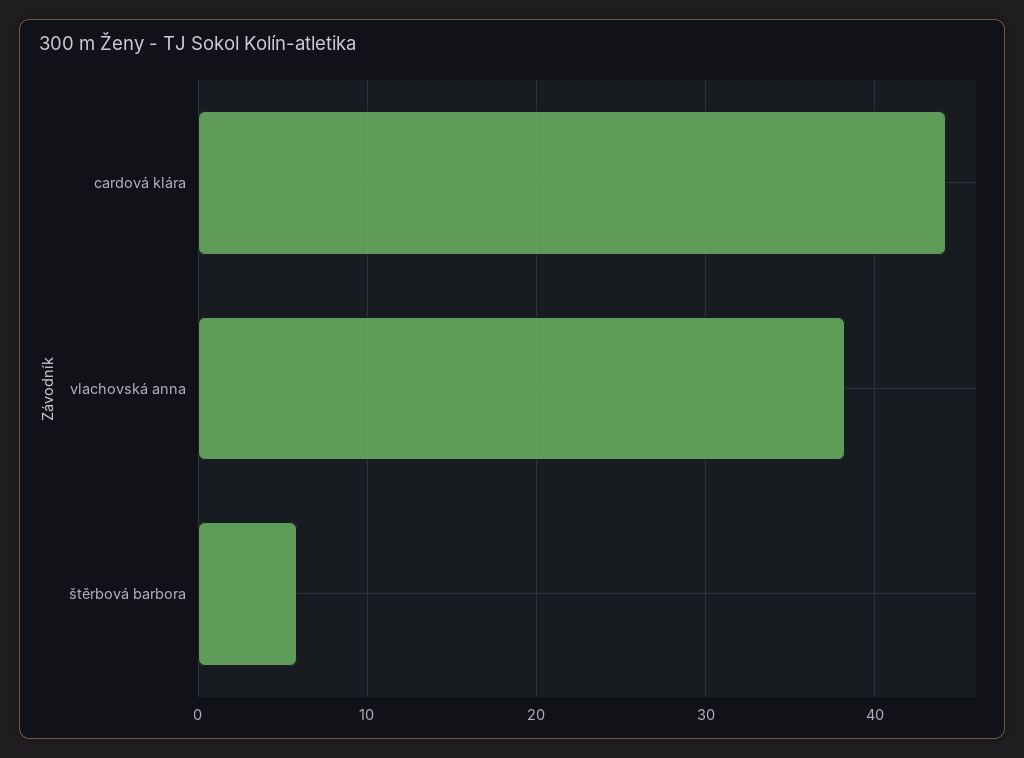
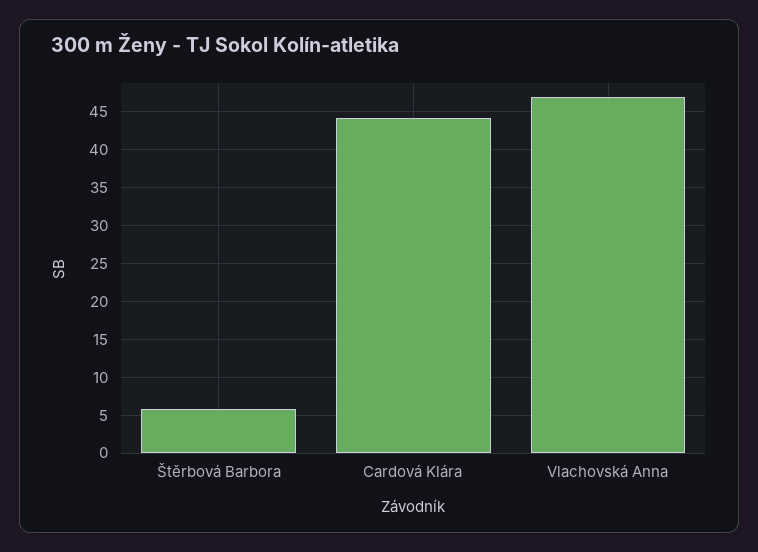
  {
    "cardová klára": 44,
-   "vlachovská anna": 38,
+   "vlachovská anna": 47,
    "štěrbová barbora": 6
  }

